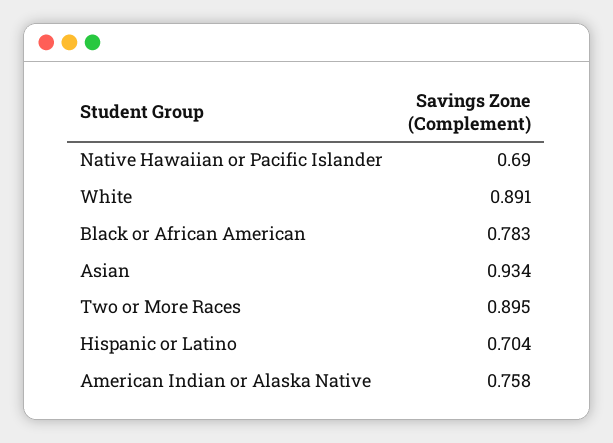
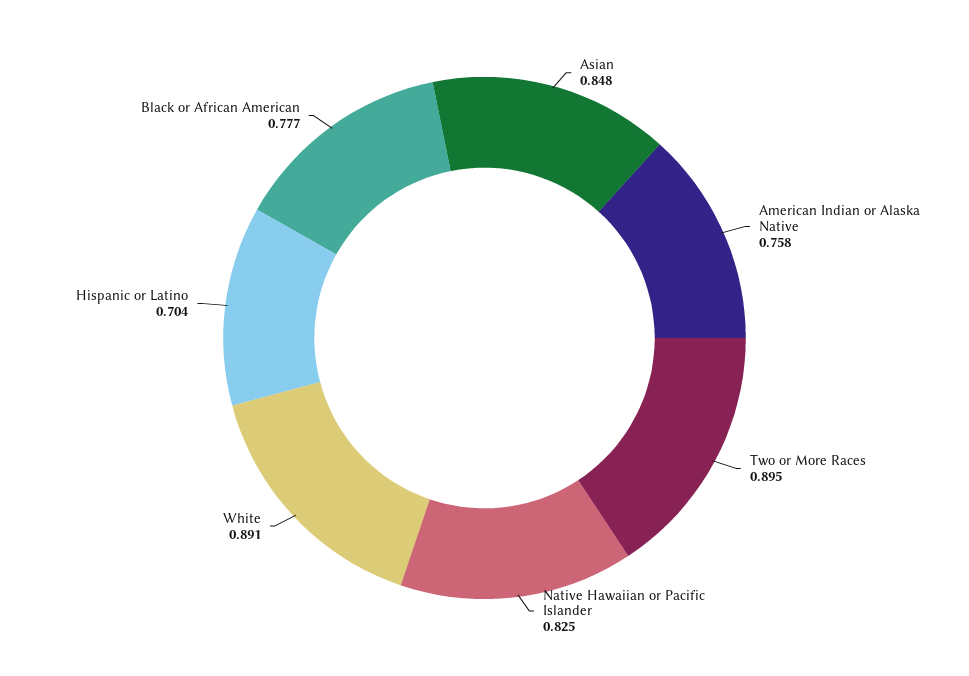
  {
-   "Native Hawaiian or Pacific Islander": 0.69,
+   "Native Hawaiian or Pacific Islander": 0.825,
    "White": 0.891,
-   "Black or African American": 0.783,
+   "Black or African American": 0.777,
-   "Asian": 0.934,
+   "Asian": 0.848,
    "Two or More Races": 0.895,
    "Hispanic or Latino": 0.704,
    "American Indian or Alaska Native": 0.758
  }

